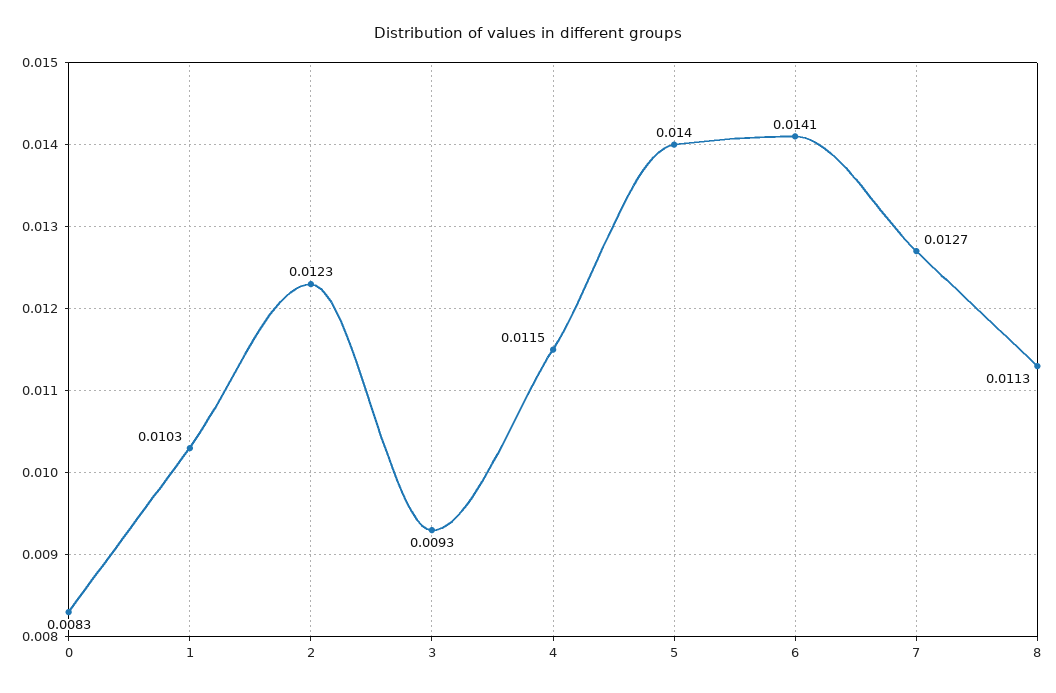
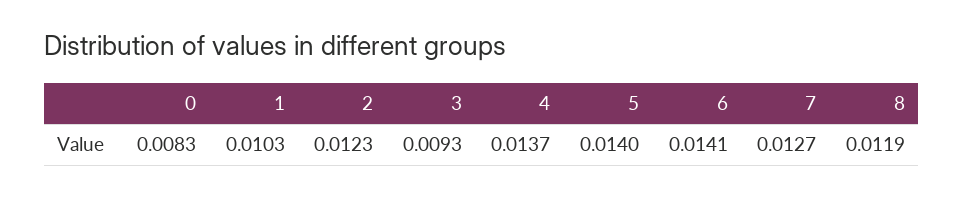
  {
    "0": 0.0083,
    "1": 0.0103,
    "2": 0.0123,
    "3": 0.0093,
-   "4": 0.0115,
+   "4": 0.0137,
    "5": 0.014,
    "6": 0.0141,
    "7": 0.0127,
-   "8": 0.0113
+   "8": 0.0119
  }

